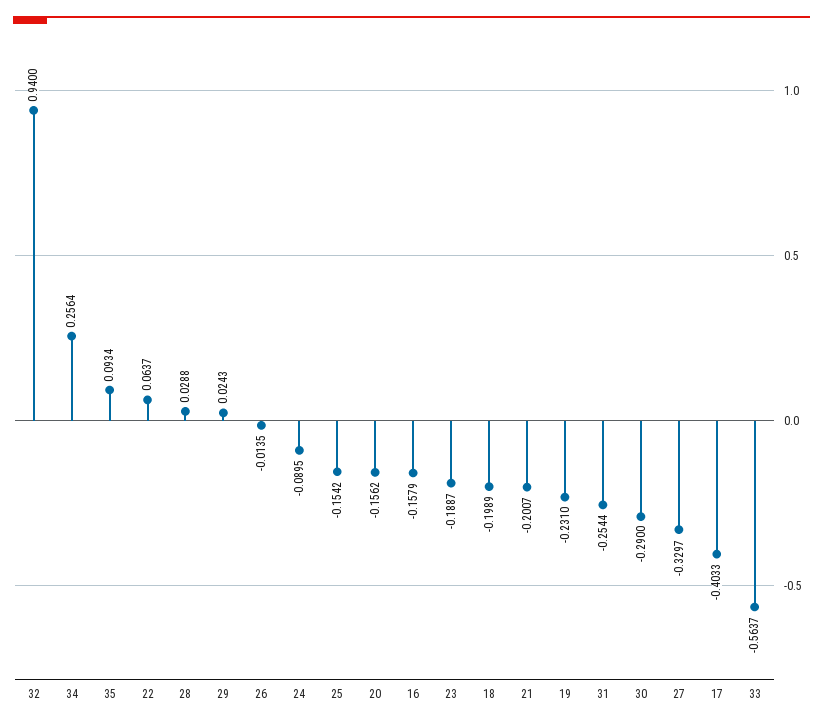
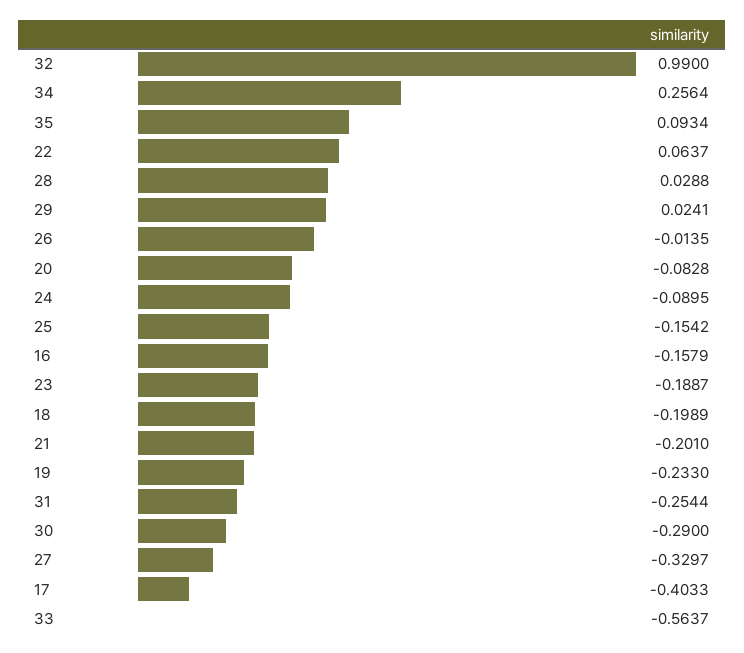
  {
-   "32": 0.94,
+   "32": 0.99,
    "34": 0.2564,
    "35": 0.0934,
    "22": 0.0637,
    "28": 0.0288,
-   "29": 0.0243,
+   "29": 0.0241,
    "26": -0.0135,
    "24": -0.0895,
    "25": -0.1542,
-   "20": -0.1562,
+   "20": -0.0828,
    "16": -0.1579,
    "23": -0.1887,
    "18": -0.1989,
-   "21": -0.2007,
+   "21": -0.201,
-   "19": -0.231,
+   "19": -0.233,
    "31": -0.2544,
    "30": -0.29,
    "27": -0.3297,
    "17": -0.4033,
    "33": -0.5637
  }

